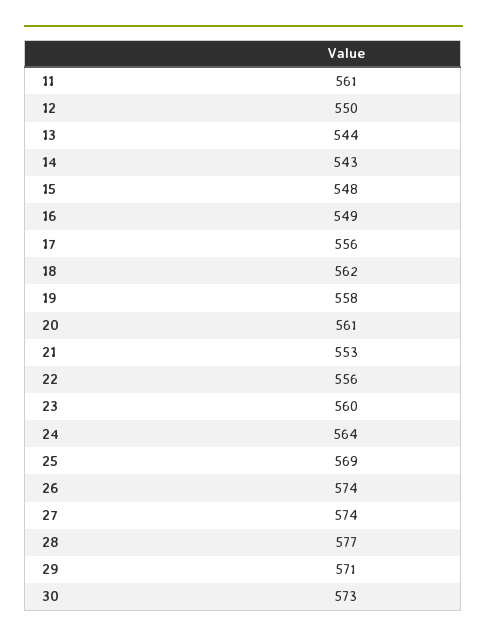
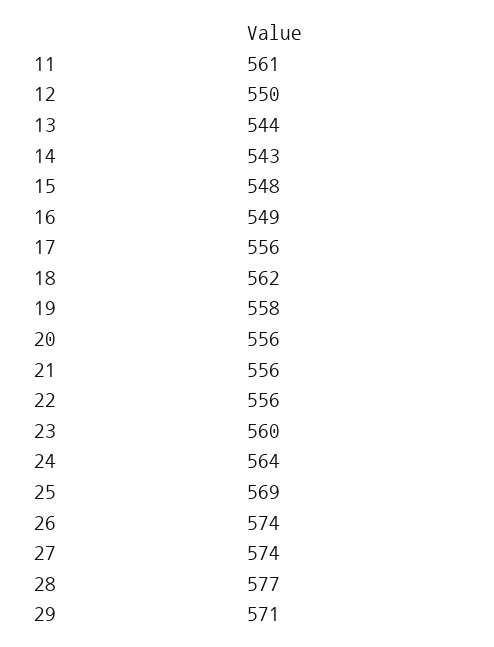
  {
    "11": 561,
    "12": 550,
    "13": 544,
    "14": 543,
    "15": 548,
    "16": 549,
    "17": 556,
    "18": 562,
    "19": 558,
-   "20": 561,
+   "20": 556,
-   "21": 553,
+   "21": 556,
    "22": 556,
    "23": 560,
    "24": 564,
    "25": 569,
    "26": 574,
    "27": 574,
    "28": 577,
-   "29": 571,
+   "29": 571
-   "30": 573
  }

